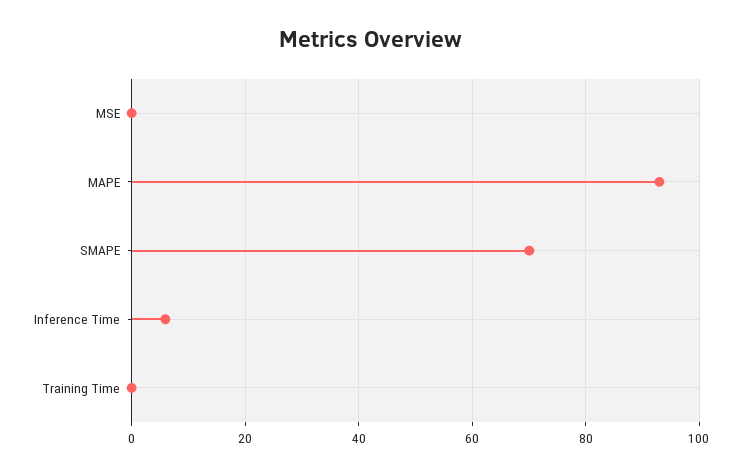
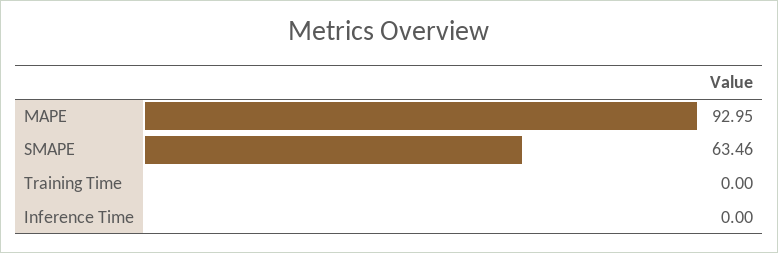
  {
-   "MSE": 0,
    "MAPE": 92.95,
-   "SMAPE": 70,
+   "SMAPE": 63.46,
-   "Inference Time": 6,
+   "Inference Time": 0,
    "Training Time": 0
  }

